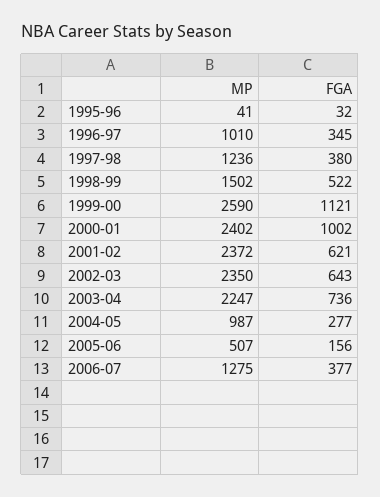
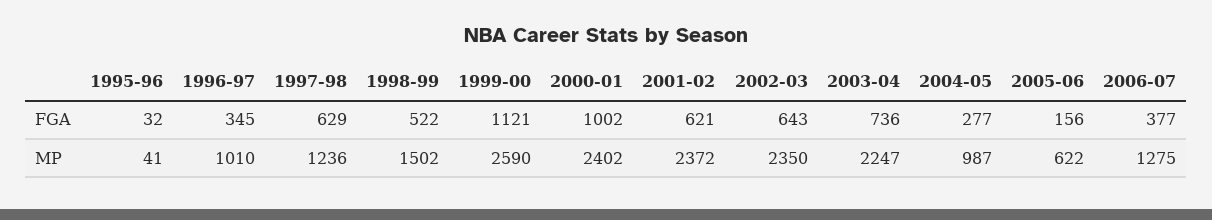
  {
    "MP": {
      "1995-96": 41,
      "1996-97": 1010,
      "1997-98": 1236,
      "1998-99": 1502,
      "1999-00": 2590,
      "2000-01": 2402,
      "2001-02": 2372,
      "2002-03": 2350,
      "2003-04": 2247,
      "2004-05": 987,
-     "2005-06": 507,
+     "2005-06": 622,
      "2006-07": 1275
    },
    "FGA": {
      "1995-96": 32,
      "1996-97": 345,
-     "1997-98": 380,
+     "1997-98": 629,
      "1998-99": 522,
      "1999-00": 1121,
      "2000-01": 1002,
      "2001-02": 621,
      "2002-03": 643,
      "2003-04": 736,
      "2004-05": 277,
      "2005-06": 156,
      "2006-07": 377
    }
  }

